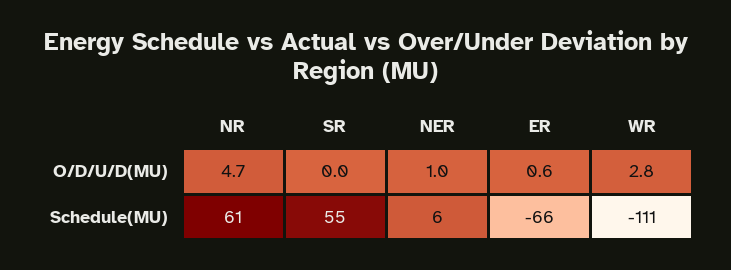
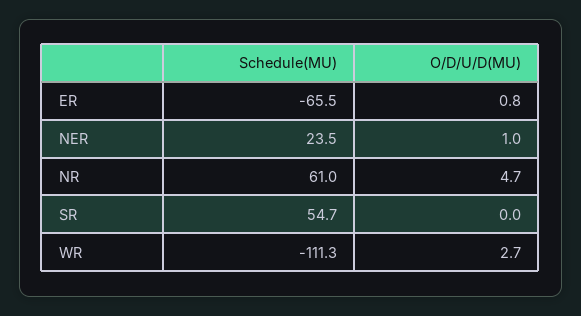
  {
    "NR": {
      "O/D/U/D(MU)": 4.7,
      "Schedule(MU)": 61
    },
    "SR": {
      "O/D/U/D(MU)": 0,
      "Schedule(MU)": 54.7
    },
    "NER": {
      "O/D/U/D(MU)": 1,
-     "Schedule(MU)": 6
+     "Schedule(MU)": 23.5
    },
    "ER": {
-     "O/D/U/D(MU)": 0.6,
+     "O/D/U/D(MU)": 0.8,
      "Schedule(MU)": -65.5
    },
    "WR": {
-     "O/D/U/D(MU)": 2.8,
+     "O/D/U/D(MU)": 2.7,
      "Schedule(MU)": -111.3
    }
  }

